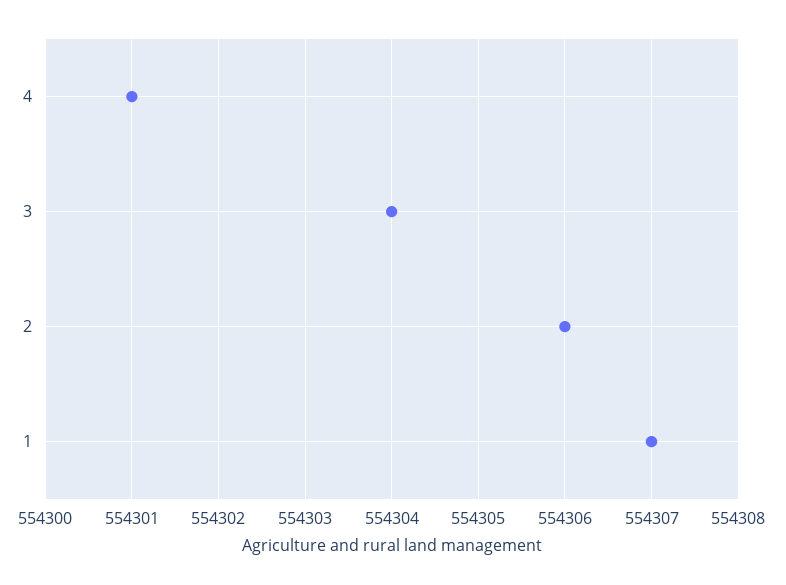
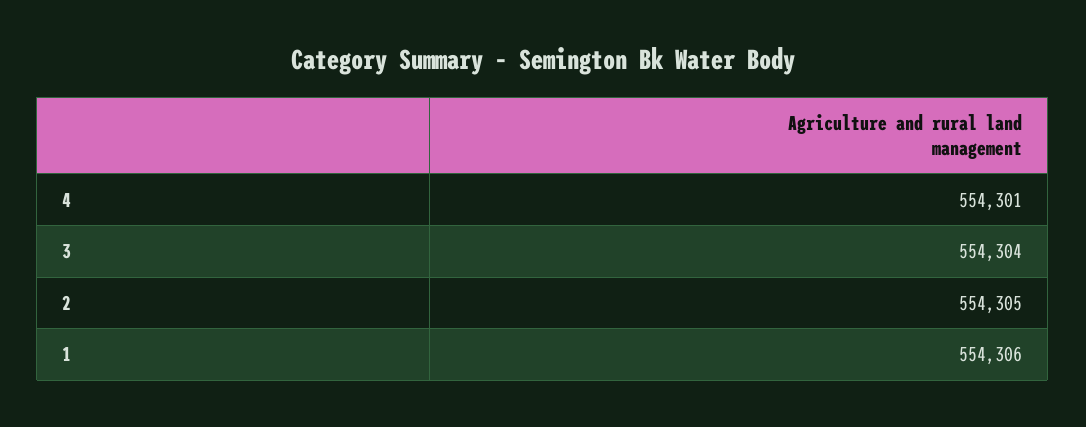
  {
    "4": 554301,
    "3": 554304,
-   "2": 554306,
+   "2": 554305,
-   "1": 554307
+   "1": 554306
  }

